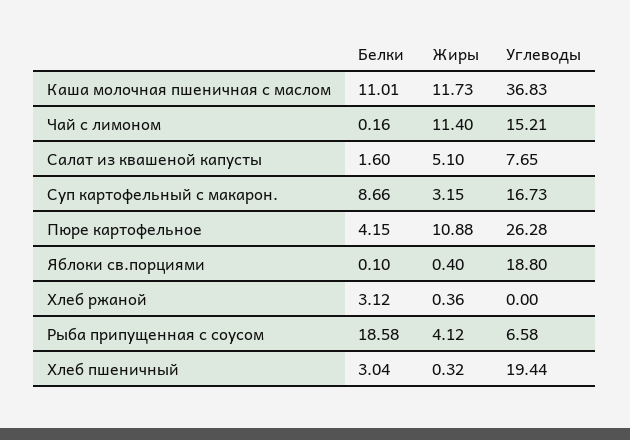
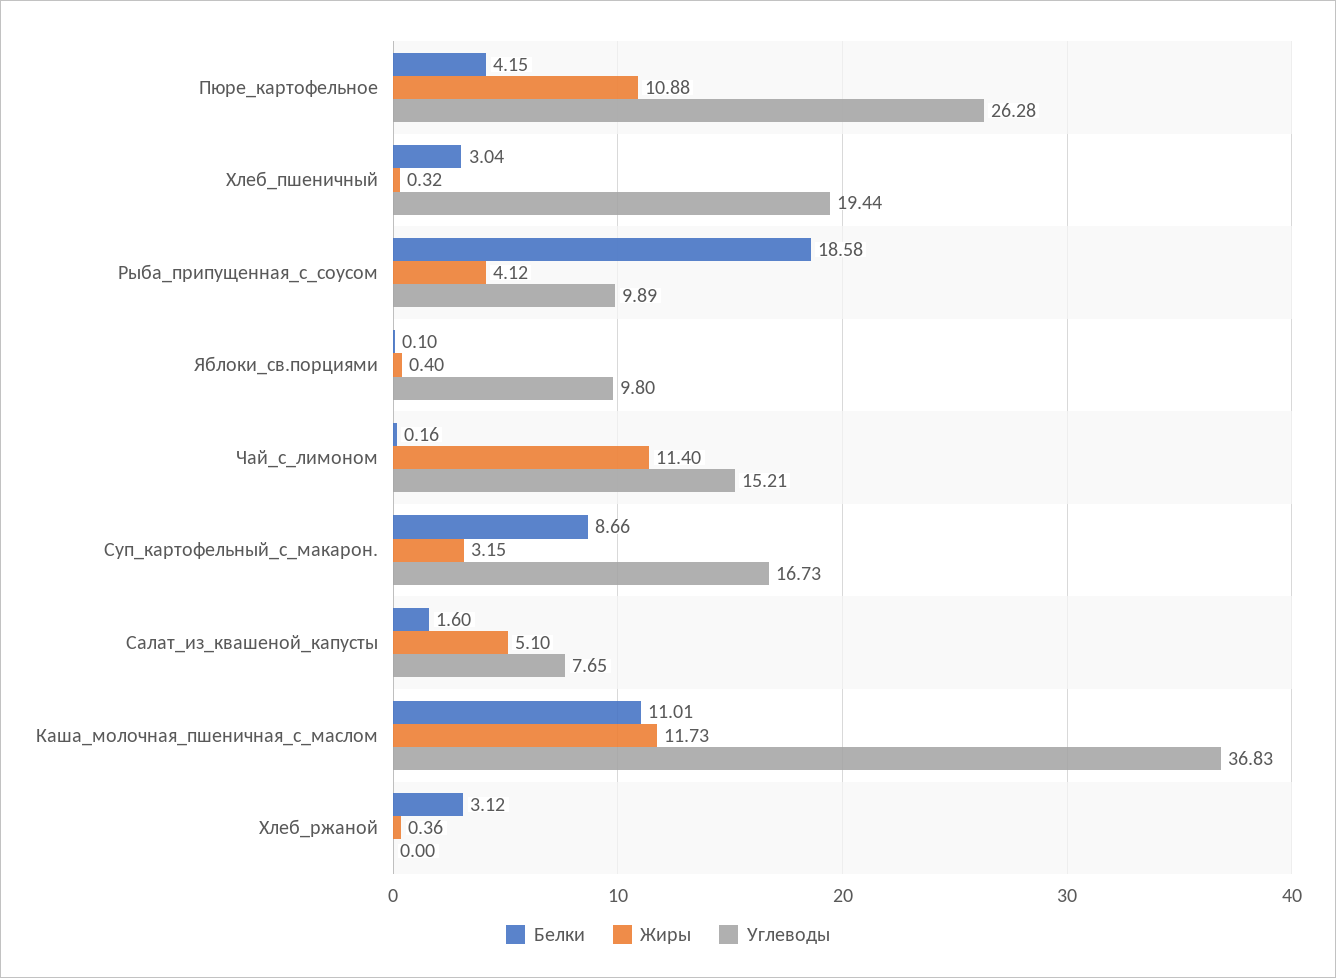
  {
    "Белки": {
      "Каша молочная пшеничная с маслом": 11.01,
      "Чай с лимоном": 0.16,
      "Салат из квашеной капусты": 1.6,
      "Суп картофельный с макарон.": 8.66,
      "Пюре картофельное": 4.15,
      "Яблоки св.порциями": 0.1,
      "Хлеб ржаной": 3.12,
      "Рыба припущенная с соусом": 18.58,
      "Хлеб пшеничный": 3.04
    },
    "Жиры": {
      "Каша молочная пшеничная с маслом": 11.73,
      "Чай с лимоном": 11.4,
      "Салат из квашеной капусты": 5.1,
      "Суп картофельный с макарон.": 3.15,
      "Пюре картофельное": 10.88,
      "Яблоки св.порциями": 0.4,
      "Хлеб ржаной": 0.36,
      "Рыба припущенная с соусом": 4.12,
      "Хлеб пшеничный": 0.32
    },
    "Углеводы": {
      "Каша молочная пшеничная с маслом": 36.83,
      "Чай с лимоном": 15.21,
      "Салат из квашеной капусты": 7.65,
      "Суп картофельный с макарон.": 16.73,
      "Пюре картофельное": 26.28,
-     "Яблоки св.порциями": 18.8,
+     "Яблоки св.порциями": 9.8,
      "Хлеб ржаной": 0,
-     "Рыба припущенная с соусом": 6.58,
+     "Рыба припущенная с соусом": 9.89,
      "Хлеб пшеничный": 19.44
    }
  }

